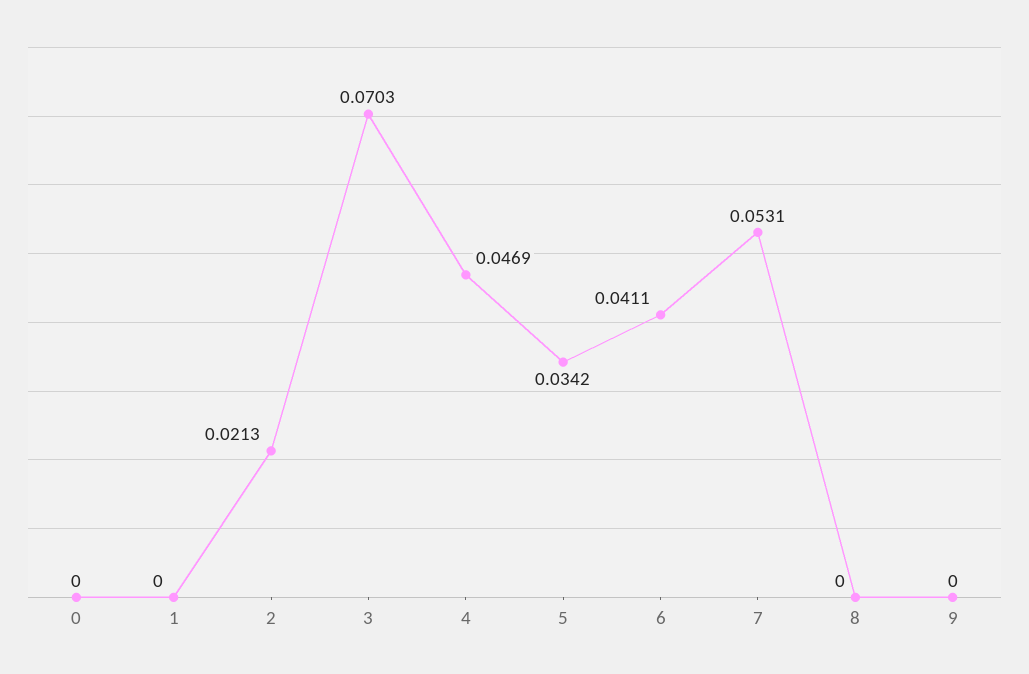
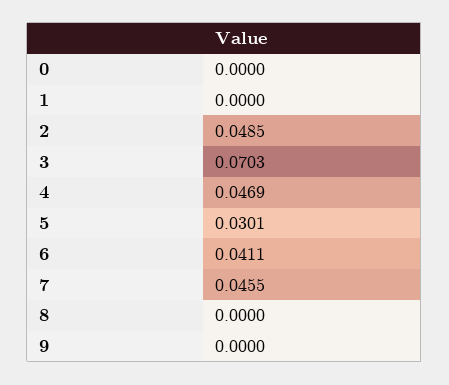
  {
    "0": 0,
    "1": 0,
-   "2": 0.0213,
+   "2": 0.0485,
    "3": 0.0703,
    "4": 0.0469,
-   "5": 0.0342,
+   "5": 0.0301,
    "6": 0.0411,
-   "7": 0.0531,
+   "7": 0.0455,
    "8": 0,
    "9": 0
  }

